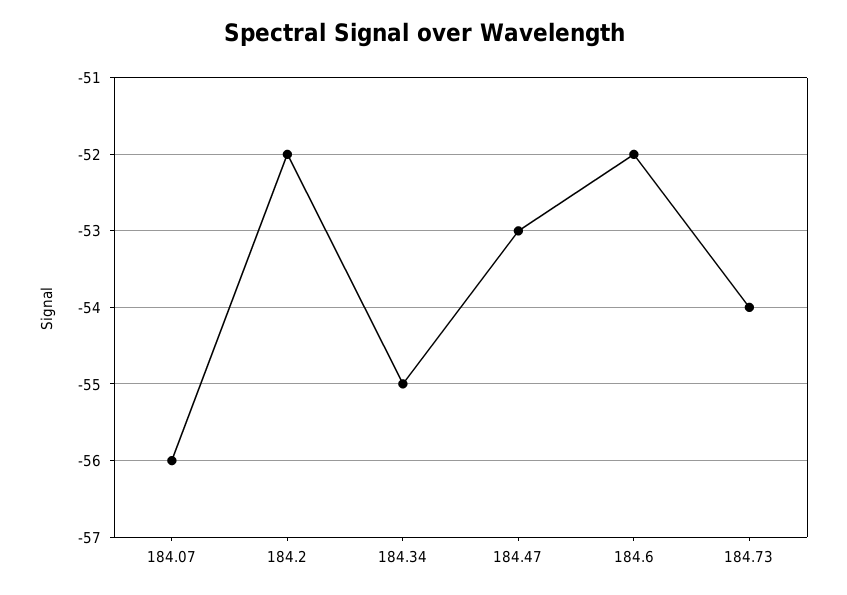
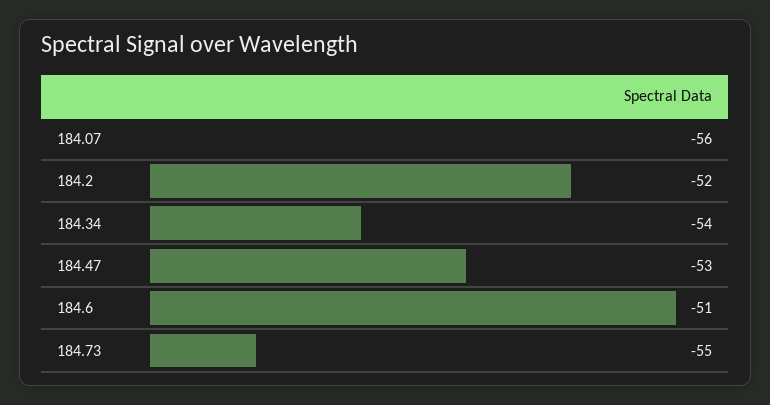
  {
    "184.07": -56,
    "184.2": -52,
-   "184.34": -55,
+   "184.34": -54,
    "184.47": -53,
-   "184.6": -52,
+   "184.6": -51,
-   "184.73": -54
+   "184.73": -55
  }

